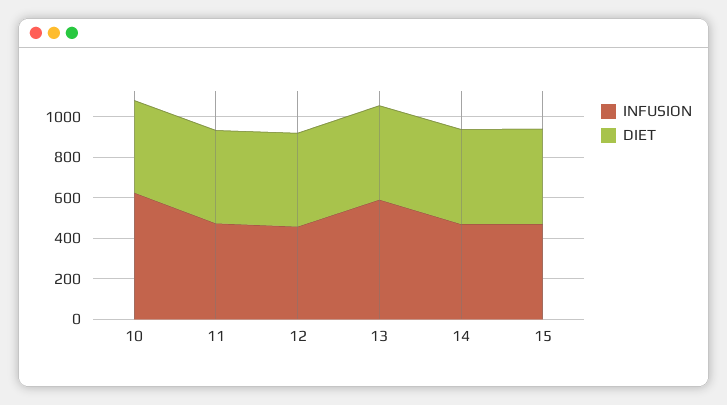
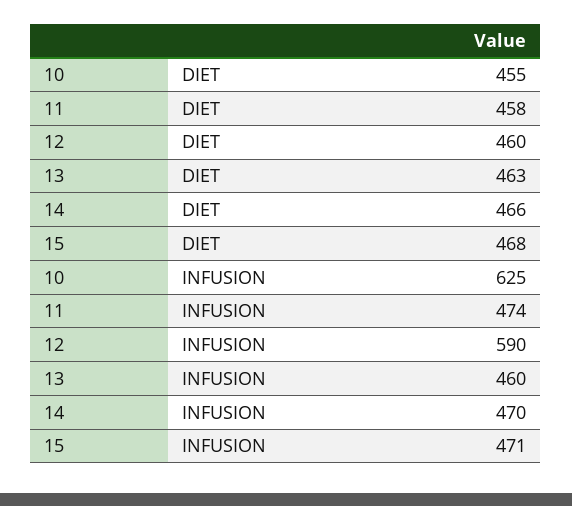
  {
    "INFUSION": {
      "10": 625,
      "11": 474,
-     "12": 450,
+     "12": 590,
-     "13": 600,
+     "13": 460,
      "14": 470,
      "15": 471
    },
    "DIET": {
      "10": 455,
      "11": 458,
      "12": 460,
      "13": 463,
      "14": 466,
      "15": 468
    }
  }

